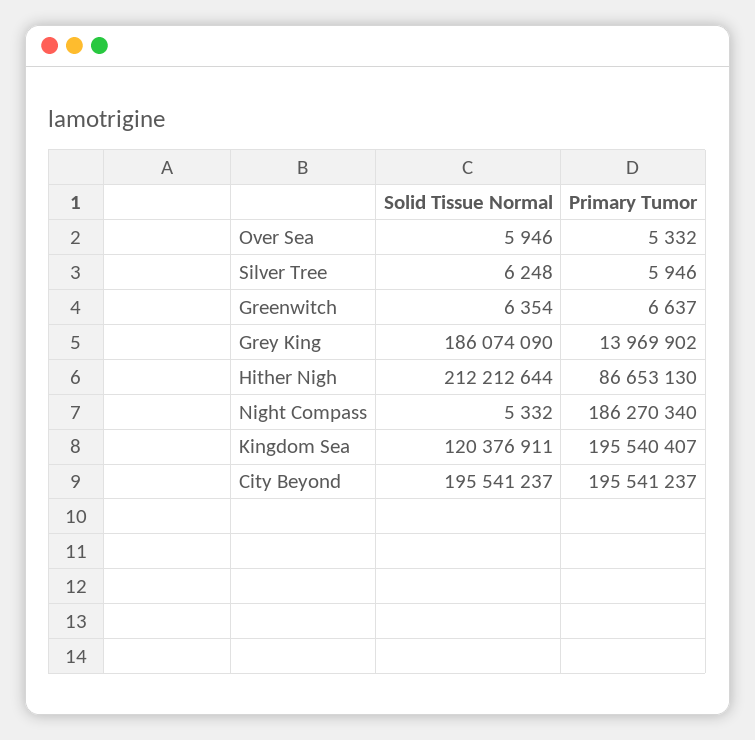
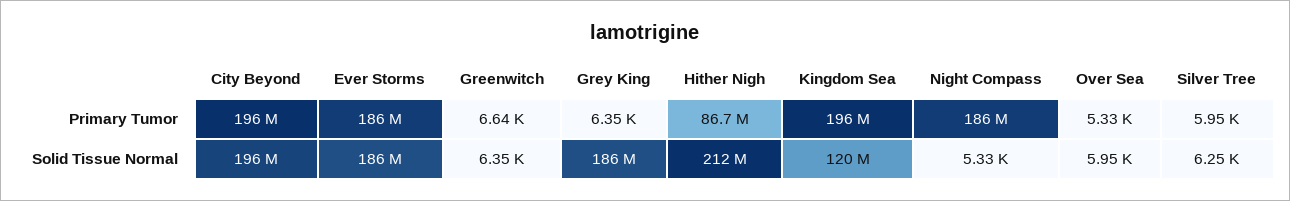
  {
    "Solid Tissue Normal": {
      "Over Sea": 5946,
      "Silver Tree": 6248,
      "Greenwitch": 6354,
      "Grey King": 186074090,
      "Hither Nigh": 212212644,
      "Night Compass": 5332,
      "Kingdom Sea": 120376911,
-     "City Beyond": 195541237
+     "City Beyond": 195541237,
+     "Ever Storms": 186000000
    },
    "Primary Tumor": {
      "Over Sea": 5332,
      "Silver Tree": 5946,
      "Greenwitch": 6637,
-     "Grey King": 13969902,
+     "Grey King": 6350,
      "Hither Nigh": 86653130,
      "Night Compass": 186270340,
      "Kingdom Sea": 195540407,
-     "City Beyond": 195541237
+     "City Beyond": 195541237,
+     "Ever Storms": 186000000
    }
  }

